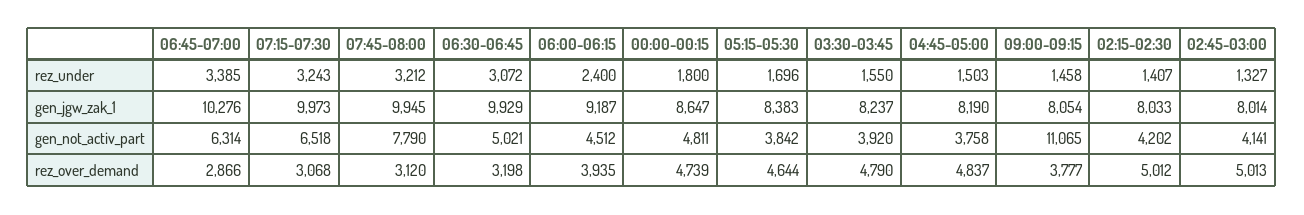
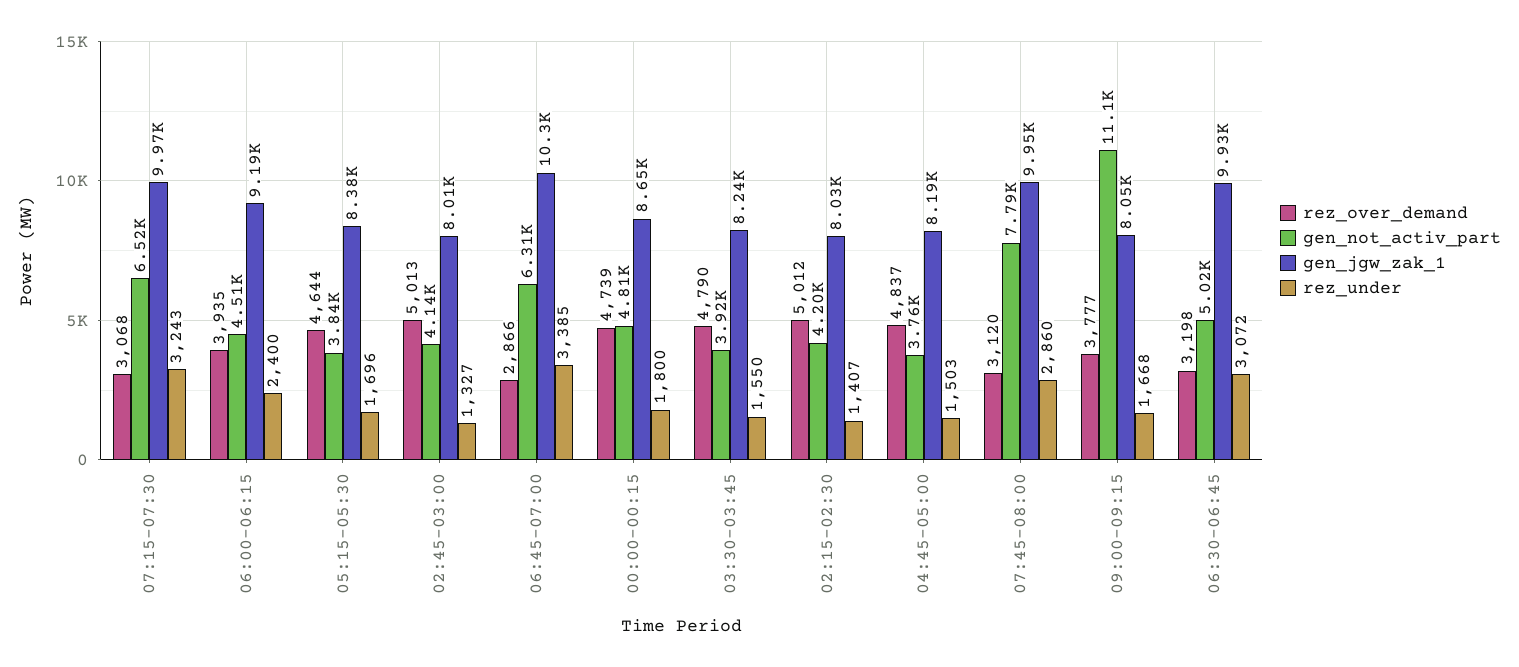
  {
    "rez_under": {
      "06:45-07:00": 3385,
      "07:15-07:30": 3243,
-     "07:45-08:00": 3212,
+     "07:45-08:00": 2860,
      "06:30-06:45": 3072,
      "06:00-06:15": 2400,
      "00:00-00:15": 1800,
      "05:15-05:30": 1696,
      "03:30-03:45": 1550,
      "04:45-05:00": 1503,
-     "09:00-09:15": 1458,
+     "09:00-09:15": 1668,
      "02:15-02:30": 1407,
      "02:45-03:00": 1327
    },
    "gen_jgw_zak_1": {
      "06:45-07:00": 10276,
      "07:15-07:30": 9973,
      "07:45-08:00": 9945,
      "06:30-06:45": 9929,
      "06:00-06:15": 9187,
      "00:00-00:15": 8647,
      "05:15-05:30": 8383,
      "03:30-03:45": 8237,
      "04:45-05:00": 8190,
      "09:00-09:15": 8054,
      "02:15-02:30": 8033,
      "02:45-03:00": 8014
    },
    "gen_not_activ_part": {
      "06:45-07:00": 6314,
      "07:15-07:30": 6518,
      "07:45-08:00": 7790,
      "06:30-06:45": 5021,
      "06:00-06:15": 4512,
      "00:00-00:15": 4811,
      "05:15-05:30": 3842,
      "03:30-03:45": 3920,
      "04:45-05:00": 3758,
      "09:00-09:15": 11065,
      "02:15-02:30": 4202,
      "02:45-03:00": 4141
    },
    "rez_over_demand": {
      "06:45-07:00": 2866,
      "07:15-07:30": 3068,
      "07:45-08:00": 3120,
      "06:30-06:45": 3198,
      "06:00-06:15": 3935,
      "00:00-00:15": 4739,
      "05:15-05:30": 4644,
      "03:30-03:45": 4790,
      "04:45-05:00": 4837,
      "09:00-09:15": 3777,
      "02:15-02:30": 5012,
      "02:45-03:00": 5013
    }
  }

